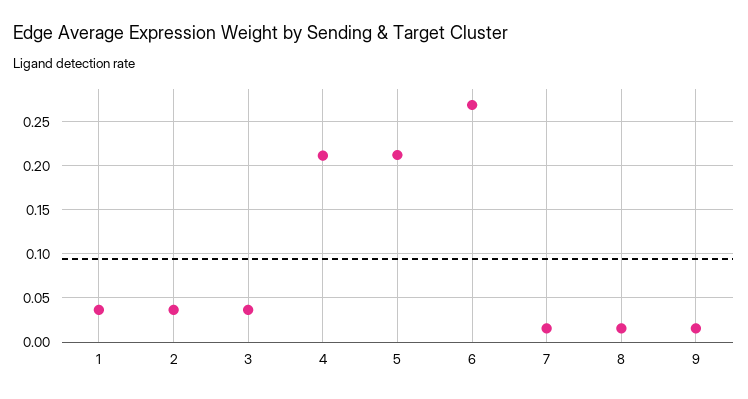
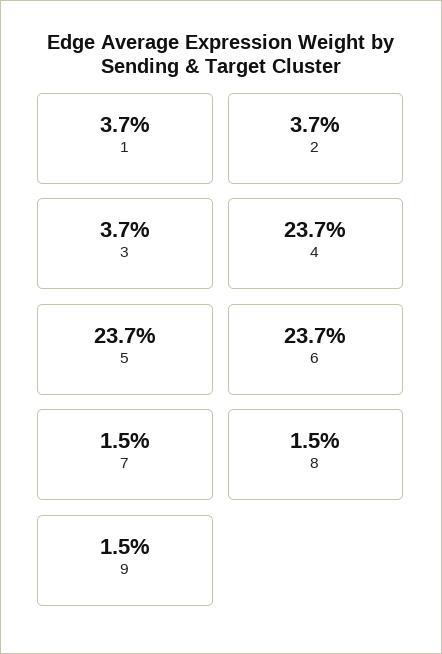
  {
    "1": 0.037,
    "2": 0.037,
    "3": 0.037,
-   "4": 0.21,
+   "4": 0.237,
-   "5": 0.21,
+   "5": 0.237,
-   "6": 0.27,
+   "6": 0.237,
    "7": 0.015,
    "8": 0.015,
    "9": 0.015
  }

